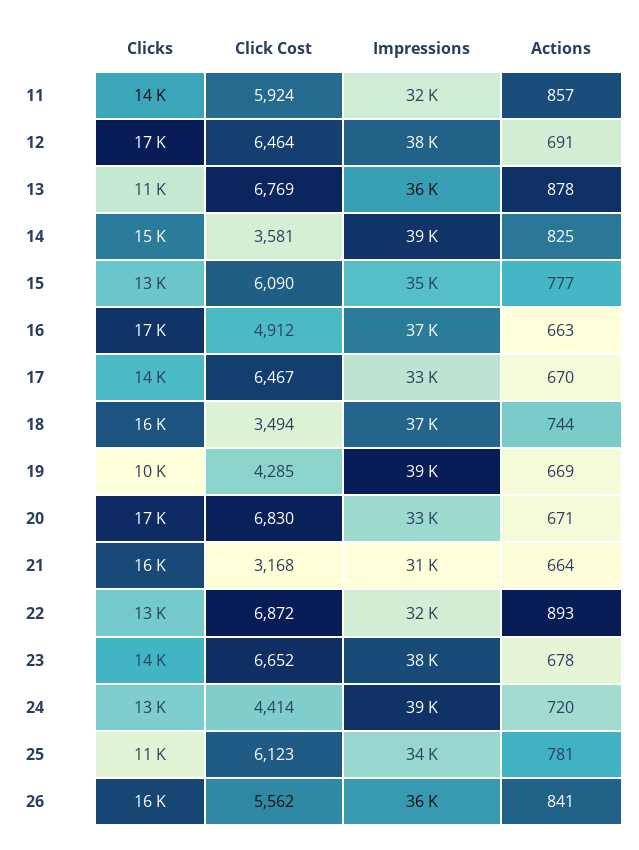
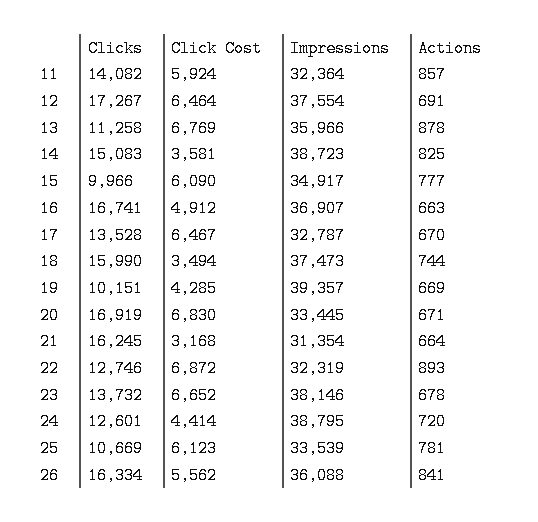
  {
    "Clicks": {
      "11": 14082,
      "12": 17267,
      "13": 11258,
      "14": 15083,
-     "15": 13000,
+     "15": 9966,
      "16": 16741,
      "17": 13528,
      "18": 15990,
      "19": 10151,
      "20": 16919,
      "21": 16245,
      "22": 12746,
      "23": 13732,
      "24": 12601,
      "25": 10669,
      "26": 16334
    },
    "Click Cost": {
      "11": 5924,
      "12": 6464,
      "13": 6769,
      "14": 3581,
      "15": 6090,
      "16": 4912,
      "17": 6467,
      "18": 3494,
      "19": 4285,
      "20": 6830,
      "21": 3168,
      "22": 6872,
      "23": 6652,
      "24": 4414,
      "25": 6123,
      "26": 5562
    },
    "Impressions": {
      "11": 32364,
      "12": 37554,
      "13": 35966,
      "14": 38723,
      "15": 34917,
      "16": 36907,
      "17": 32787,
      "18": 37473,
      "19": 39357,
      "20": 33445,
      "21": 31354,
      "22": 32319,
      "23": 38146,
      "24": 38795,
      "25": 33539,
      "26": 36088
    },
    "Actions": {
      "11": 857,
      "12": 691,
      "13": 878,
      "14": 825,
      "15": 777,
      "16": 663,
      "17": 670,
      "18": 744,
      "19": 669,
      "20": 671,
      "21": 664,
      "22": 893,
      "23": 678,
      "24": 720,
      "25": 781,
      "26": 841
    }
  }

